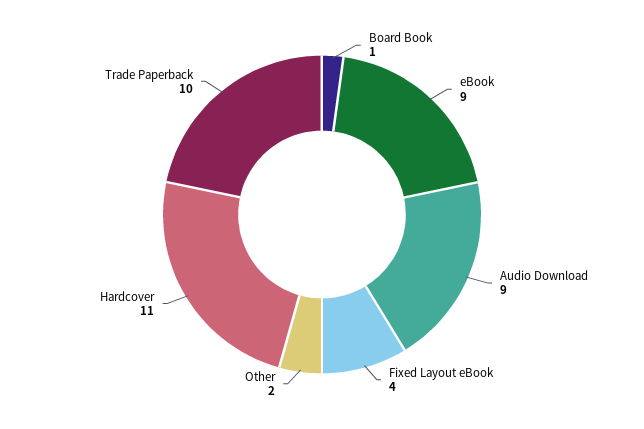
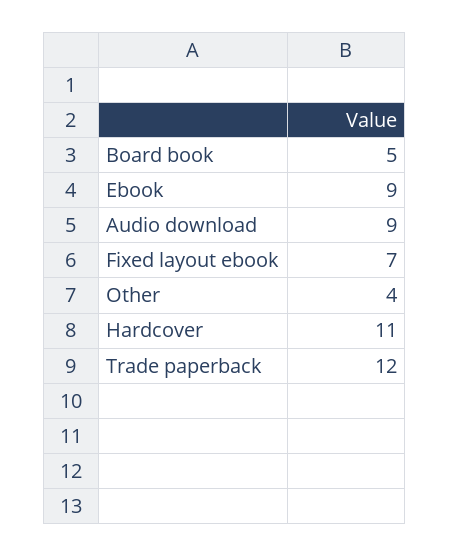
  {
-   "Board Book": 1,
+   "Board Book": 5,
    "eBook": 9,
    "Audio Download": 9,
-   "Fixed Layout eBook": 4,
+   "Fixed Layout eBook": 7,
-   "Other": 2,
+   "Other": 4,
    "Hardcover": 11,
-   "Trade Paperback": 10
+   "Trade Paperback": 12
  }

